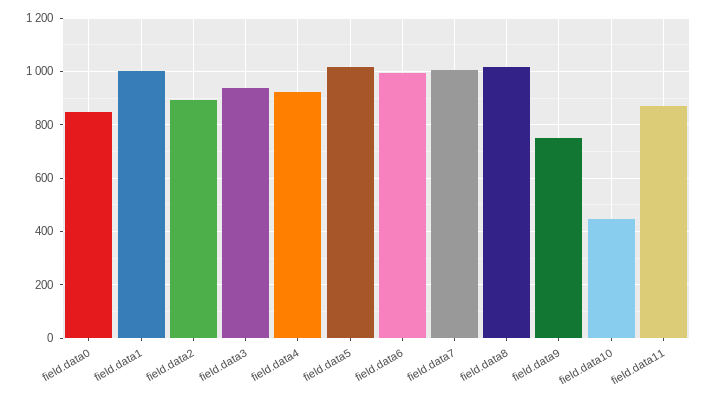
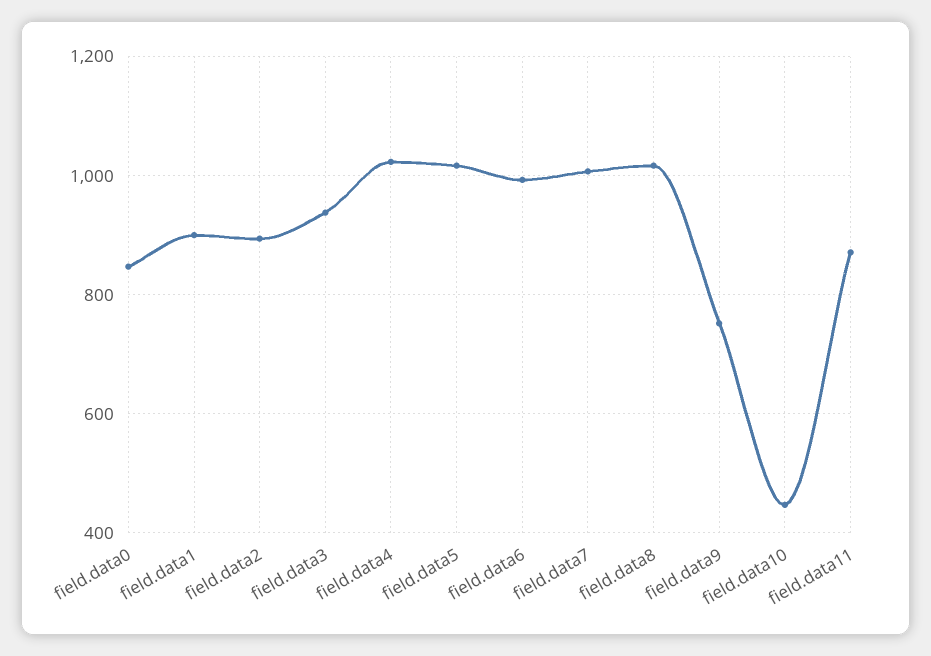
  {
    "field.data0": 840,
-   "field.data1": 1000,
+   "field.data1": 900,
    "field.data2": 900,
    "field.data3": 940,
-   "field.data4": 925,
+   "field.data4": 1020,
    "field.data5": 1020,
    "field.data6": 1000,
    "field.data7": 1000,
    "field.data8": 1020,
    "field.data9": 760,
    "field.data10": 440,
    "field.data11": 880
  }

